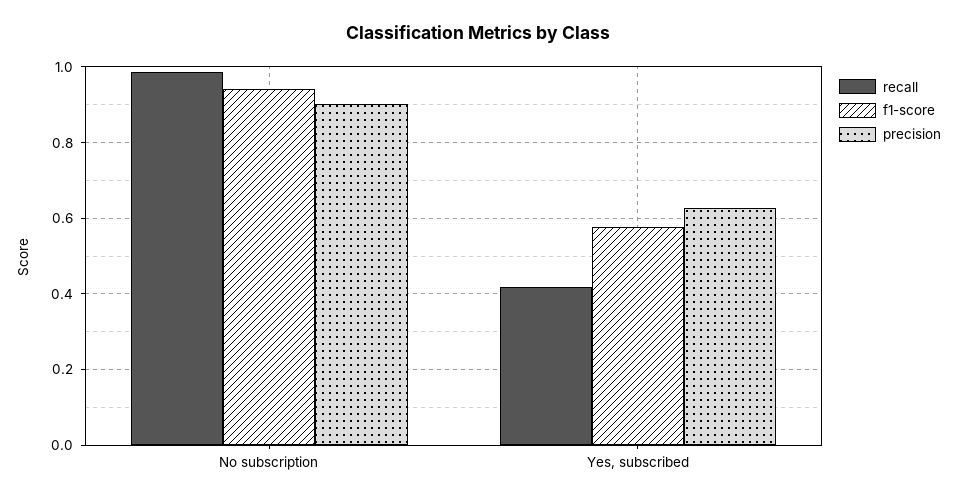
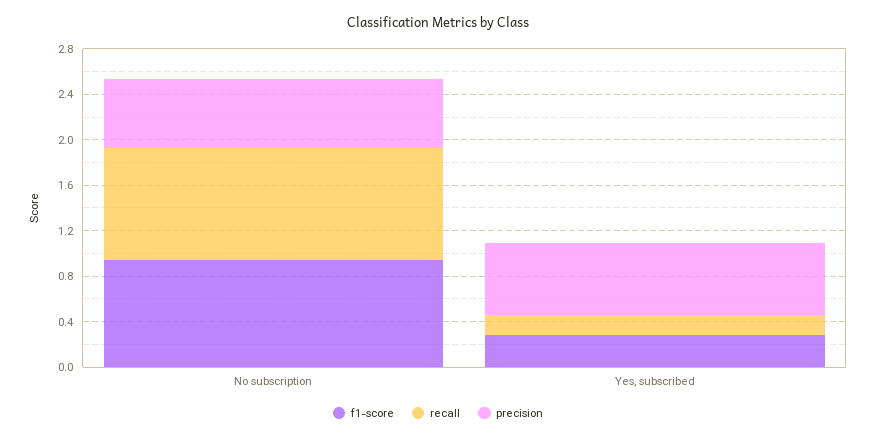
  {
    "recall": {
      "No subscription": 0.98,
-     "Yes, subscribed": 0.42
+     "Yes, subscribed": 0.2
    },
    "f1-score": {
      "No subscription": 0.94,
-     "Yes, subscribed": 0.58
+     "Yes, subscribed": 0.3
    },
    "precision": {
-     "No subscription": 0.9,
+     "No subscription": 0.6,
      "Yes, subscribed": 0.62
    }
  }

